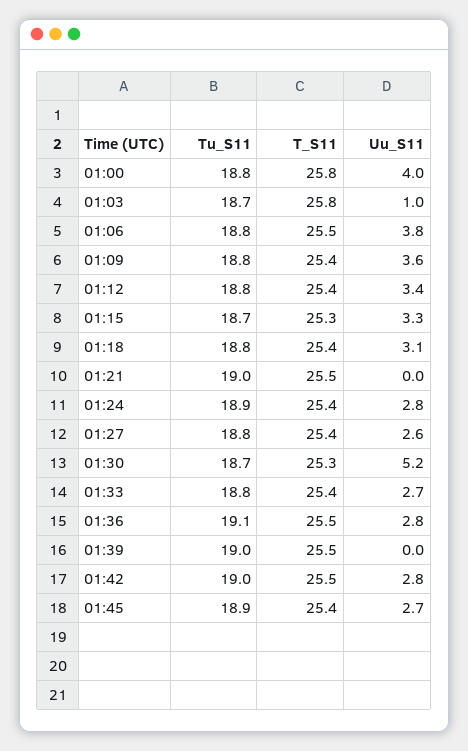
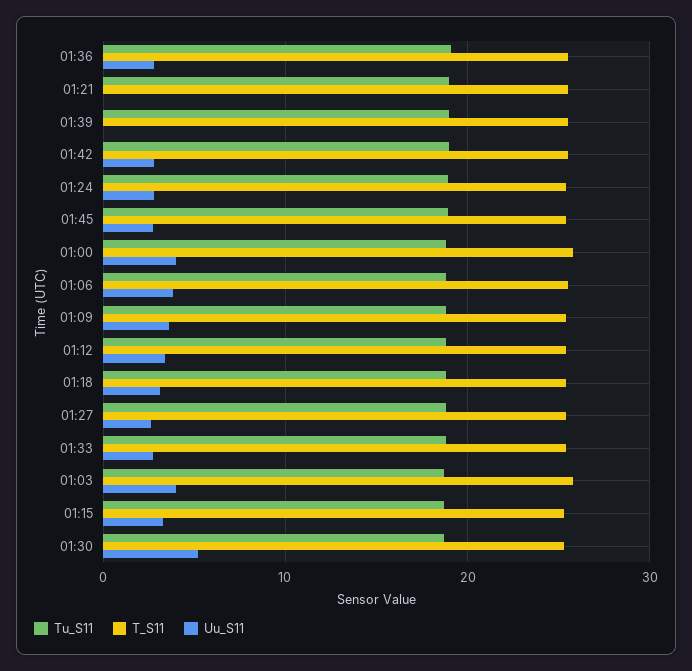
  {
    "Tu_S11": {
      "01:00": 18.8,
      "01:03": 18.7,
      "01:06": 18.8,
      "01:09": 18.8,
      "01:12": 18.8,
      "01:15": 18.7,
      "01:18": 18.8,
      "01:21": 19,
      "01:24": 18.9,
      "01:27": 18.8,
      "01:30": 18.7,
      "01:33": 18.8,
      "01:36": 19.1,
      "01:39": 19,
      "01:42": 19,
      "01:45": 18.9
    },
    "T_S11": {
      "01:00": 25.8,
      "01:03": 25.8,
      "01:06": 25.5,
      "01:09": 25.4,
      "01:12": 25.4,
      "01:15": 25.3,
      "01:18": 25.4,
      "01:21": 25.5,
      "01:24": 25.4,
      "01:27": 25.4,
      "01:30": 25.3,
      "01:33": 25.4,
      "01:36": 25.5,
      "01:39": 25.5,
      "01:42": 25.5,
      "01:45": 25.4
    },
    "Uu_S11": {
      "01:00": 4,
-     "01:03": 1,
+     "01:03": 4,
      "01:06": 3.8,
      "01:09": 3.6,
      "01:12": 3.4,
      "01:15": 3.3,
      "01:18": 3.1,
      "01:21": 0,
      "01:24": 2.8,
      "01:27": 2.6,
      "01:30": 5.2,
      "01:33": 2.7,
      "01:36": 2.8,
      "01:39": 0,
      "01:42": 2.8,
      "01:45": 2.7
    }
  }

